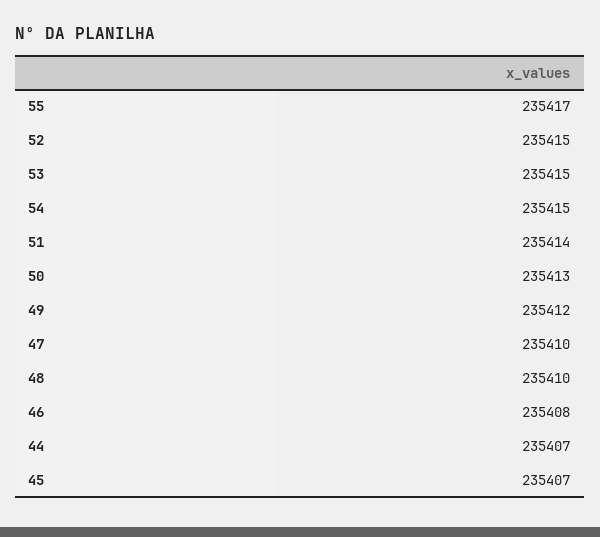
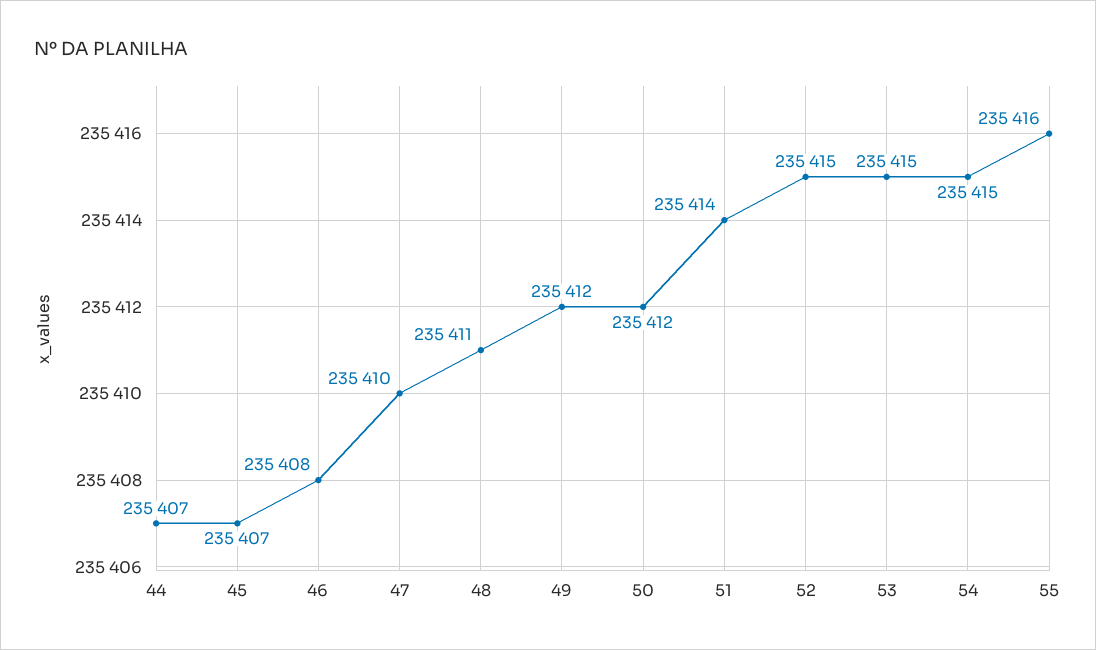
  {
-   "55": 235417,
+   "55": 235416,
    "52": 235415,
    "53": 235415,
    "54": 235415,
    "51": 235414,
-   "50": 235413,
+   "50": 235412,
    "49": 235412,
    "47": 235410,
-   "48": 235410,
+   "48": 235411,
    "46": 235408,
    "44": 235407,
    "45": 235407
  }

